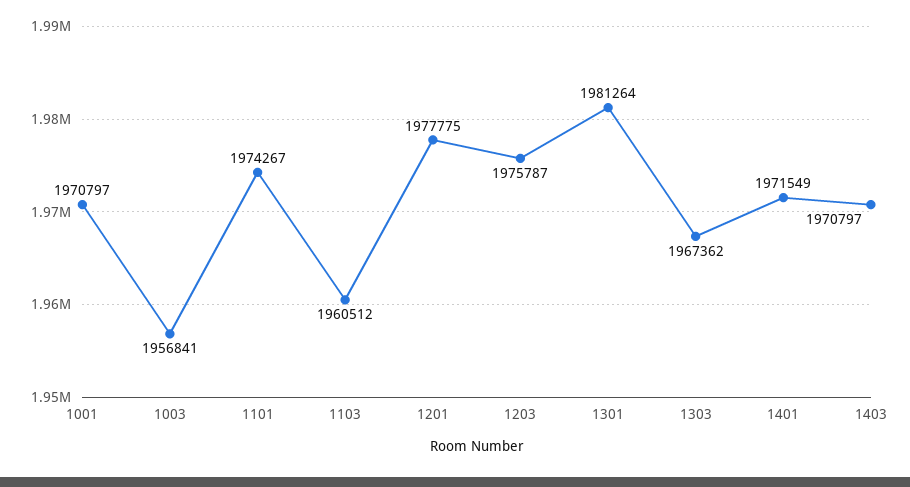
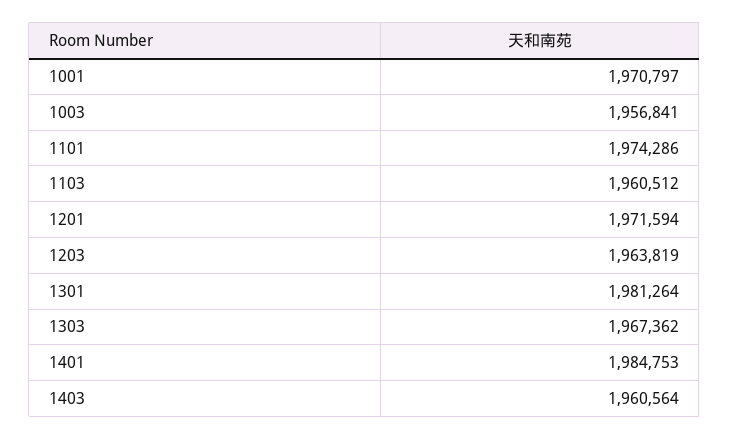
  {
    "1001": 1970797,
    "1003": 1956841,
-   "1101": 1974267,
+   "1101": 1974286,
    "1103": 1960512,
-   "1201": 1977775,
+   "1201": 1971594,
-   "1203": 1975787,
+   "1203": 1963819,
    "1301": 1981264,
    "1303": 1967362,
-   "1401": 1971549,
+   "1401": 1984753,
-   "1403": 1970797
+   "1403": 1960564
  }

